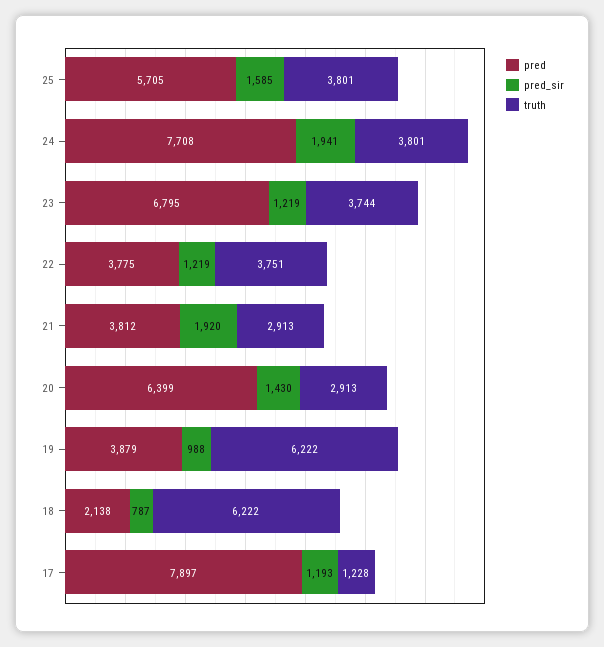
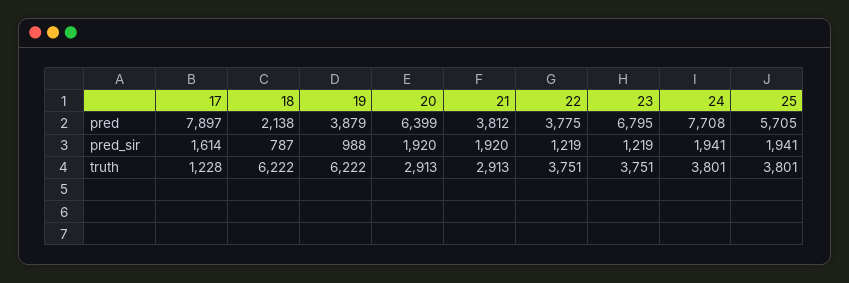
  {
    "pred": {
      "25": 5705,
      "24": 7708,
      "23": 6795,
      "22": 3775,
      "21": 3812,
      "20": 6399,
      "19": 3879,
      "18": 2138,
      "17": 7897
    },
    "pred_sir": {
-     "25": 1585,
+     "25": 1941,
      "24": 1941,
      "23": 1219,
      "22": 1219,
      "21": 1920,
-     "20": 1430,
+     "20": 1920,
      "19": 988,
      "18": 787,
-     "17": 1193
+     "17": 1614
    },
    "truth": {
      "25": 3801,
      "24": 3801,
-     "23": 3744,
+     "23": 3751,
      "22": 3751,
      "21": 2913,
      "20": 2913,
      "19": 6222,
      "18": 6222,
      "17": 1228
    }
  }

